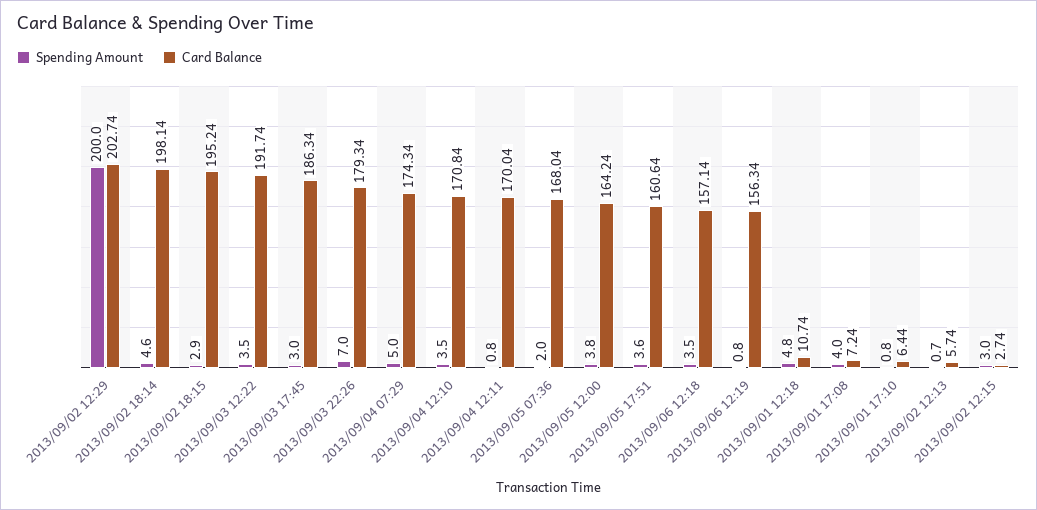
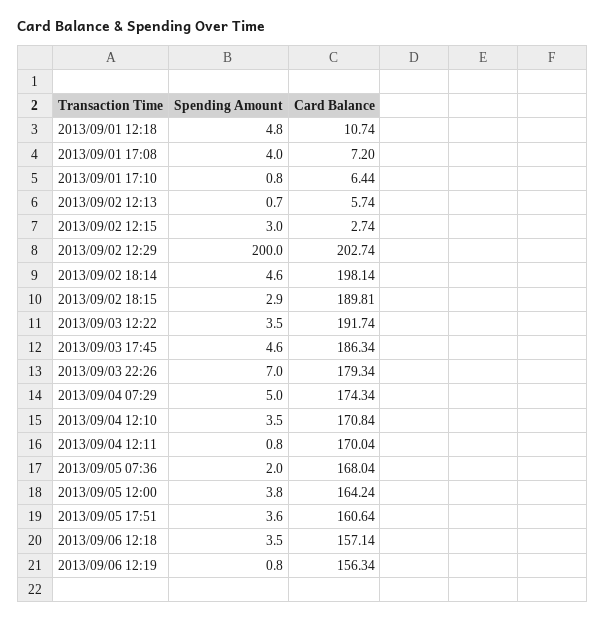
  {
    "Spending Amount": {
      "2013/09/02 12:29": 200,
      "2013/09/02 18:14": 4.6,
      "2013/09/02 18:15": 2.9,
      "2013/09/03 12:22": 3.5,
-     "2013/09/03 17:45": 3,
+     "2013/09/03 17:45": 4.6,
      "2013/09/03 22:26": 7,
      "2013/09/04 07:29": 5,
      "2013/09/04 12:10": 3.5,
      "2013/09/04 12:11": 0.8,
      "2013/09/05 07:36": 2,
      "2013/09/05 12:00": 3.8,
      "2013/09/05 17:51": 3.6,
      "2013/09/06 12:18": 3.5,
      "2013/09/06 12:19": 0.8,
      "2013/09/01 12:18": 4.8,
      "2013/09/01 17:08": 4,
      "2013/09/01 17:10": 0.8,
      "2013/09/02 12:13": 0.7,
      "2013/09/02 12:15": 3
    },
    "Card Balance": {
      "2013/09/02 12:29": 202.74,
      "2013/09/02 18:14": 198.14,
-     "2013/09/02 18:15": 195.24,
+     "2013/09/02 18:15": 189.81,
      "2013/09/03 12:22": 191.74,
      "2013/09/03 17:45": 186.34,
      "2013/09/03 22:26": 179.34,
      "2013/09/04 07:29": 174.34,
      "2013/09/04 12:10": 170.84,
      "2013/09/04 12:11": 170.04,
      "2013/09/05 07:36": 168.04,
      "2013/09/05 12:00": 164.24,
      "2013/09/05 17:51": 160.64,
      "2013/09/06 12:18": 157.14,
      "2013/09/06 12:19": 156.34,
      "2013/09/01 12:18": 10.74,
-     "2013/09/01 17:08": 7.24,
+     "2013/09/01 17:08": 7.2,
      "2013/09/01 17:10": 6.44,
      "2013/09/02 12:13": 5.74,
      "2013/09/02 12:15": 2.74
    }
  }

